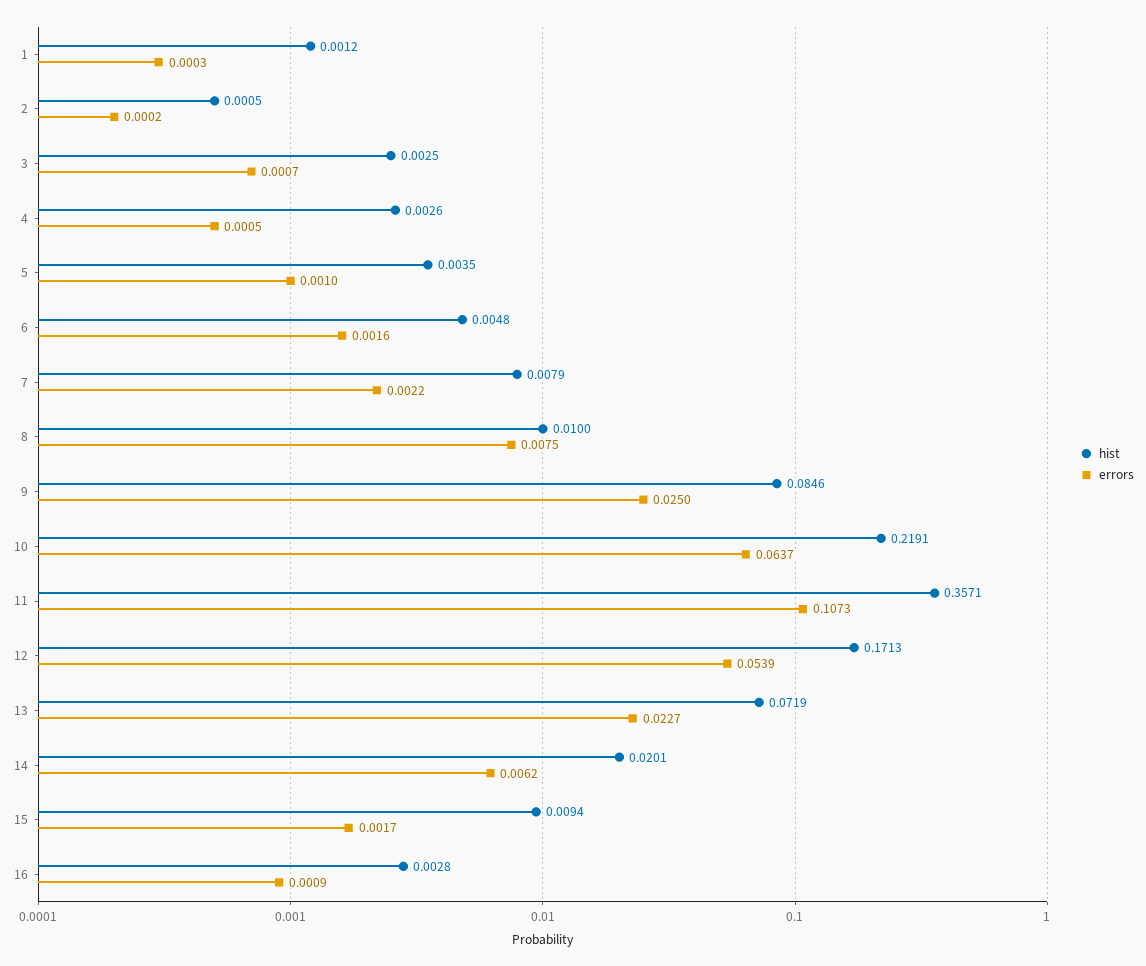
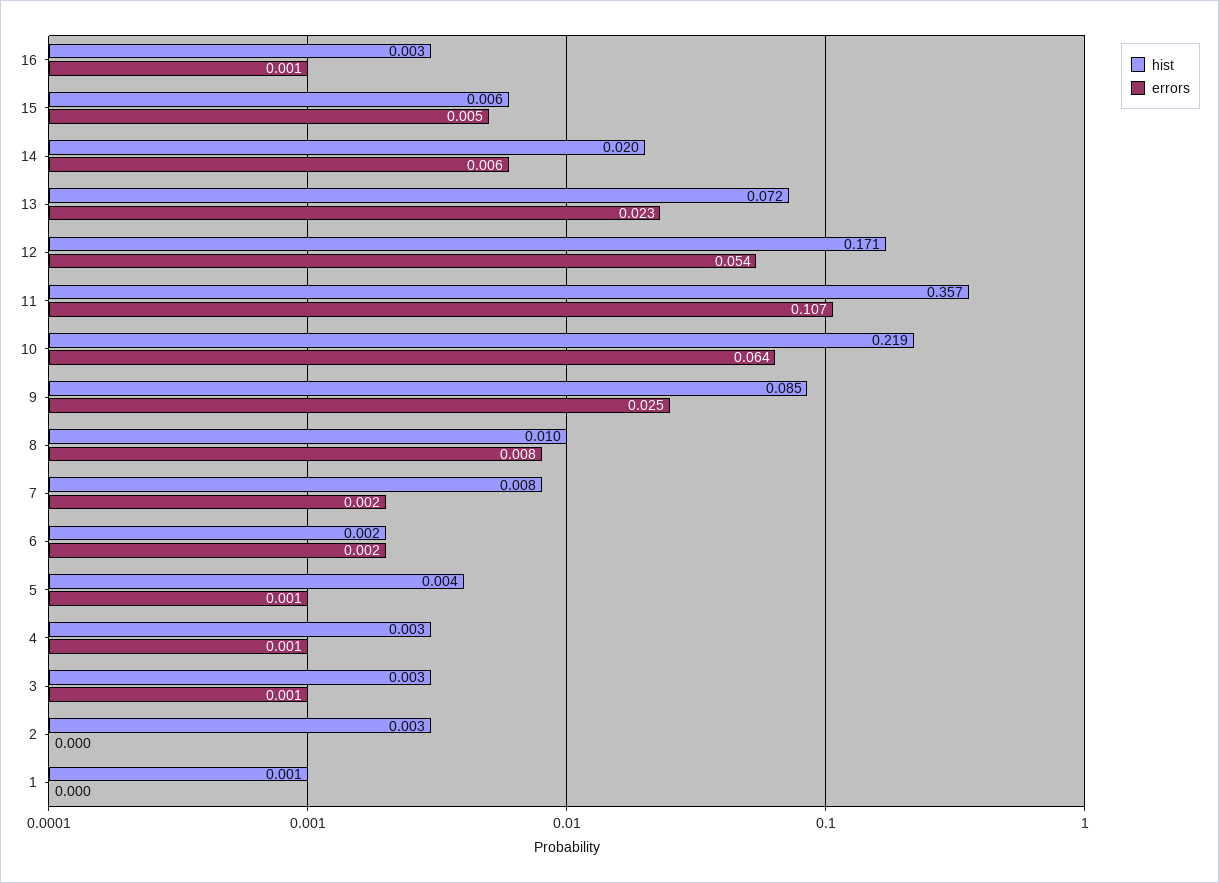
  {
    "hist": {
      "1": 0.0012,
-     "2": 0.0005,
+     "2": 0.003,
      "3": 0.0025,
      "4": 0.0026,
      "5": 0.0035,
-     "6": 0.0048,
+     "6": 0.002,
      "7": 0.0079,
      "8": 0.01,
      "9": 0.0846,
      "10": 0.2191,
      "11": 0.3571,
      "12": 0.1713,
      "13": 0.0719,
      "14": 0.0201,
-     "15": 0.0094,
+     "15": 0.006,
      "16": 0.0028
    },
    "errors": {
      "1": 0.0003,
      "2": 0.0002,
      "3": 0.0007,
      "4": 0.0005,
      "5": 0.001,
      "6": 0.0016,
      "7": 0.0022,
      "8": 0.0075,
      "9": 0.025,
      "10": 0.0637,
      "11": 0.1073,
      "12": 0.0539,
      "13": 0.0227,
      "14": 0.0062,
-     "15": 0.0017,
+     "15": 0.005,
      "16": 0.0009
    }
  }

